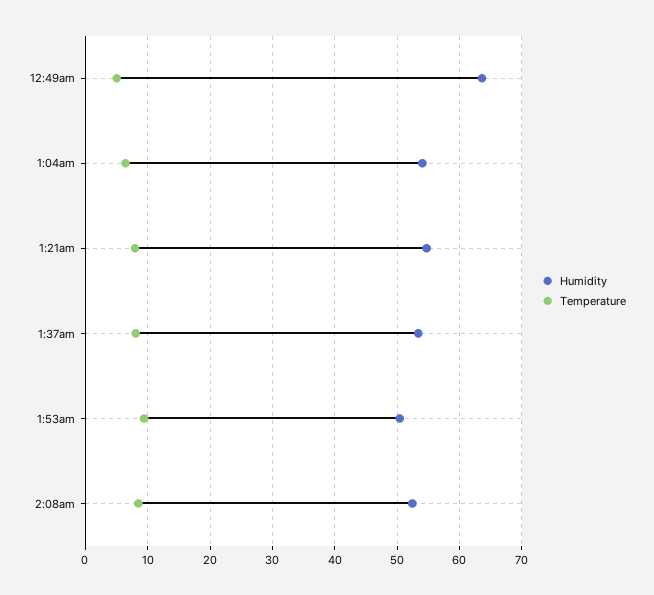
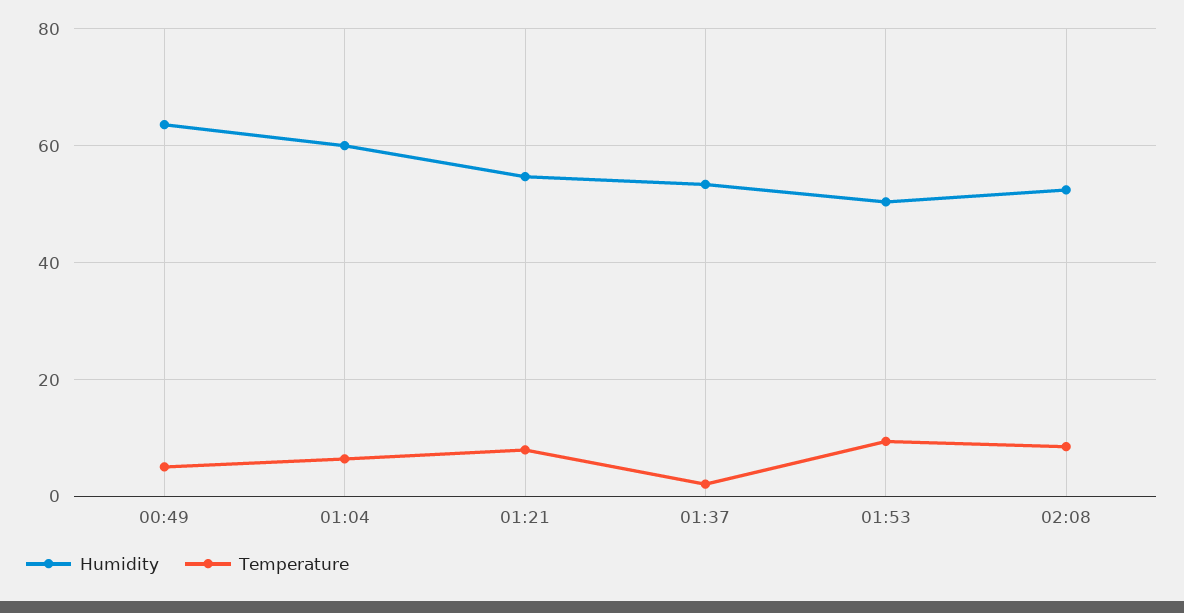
  {
    "Humidity": {
      "12:49am": 64,
-     "1:04am": 54,
+     "1:04am": 60,
      "1:21am": 55,
      "1:37am": 53,
      "1:53am": 50,
      "2:08am": 52
    },
    "Temperature": {
      "12:49am": 5,
      "1:04am": 6,
      "1:21am": 8,
-     "1:37am": 8,
+     "1:37am": 2,
      "1:53am": 9,
      "2:08am": 9
    }
  }

